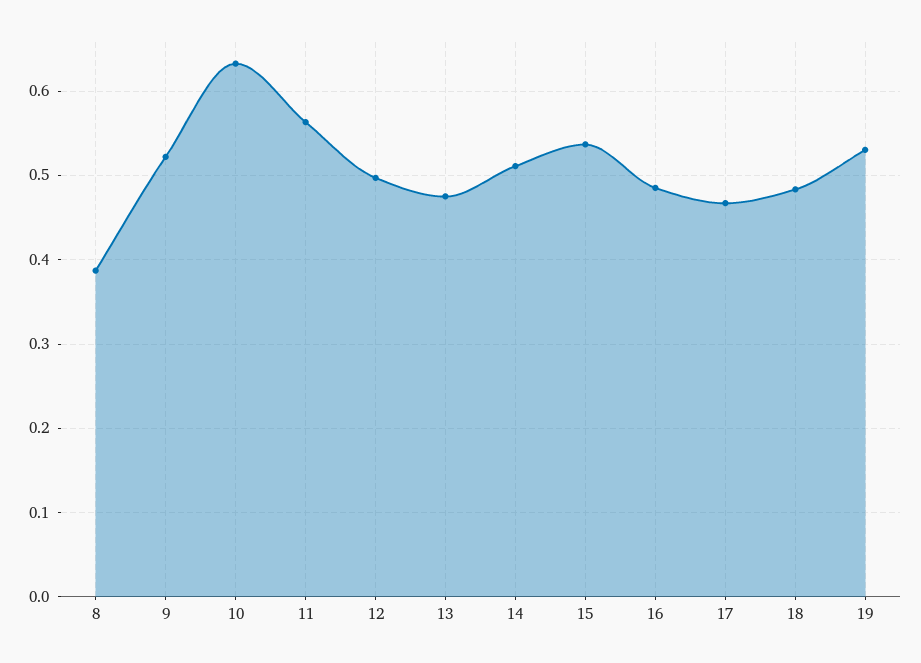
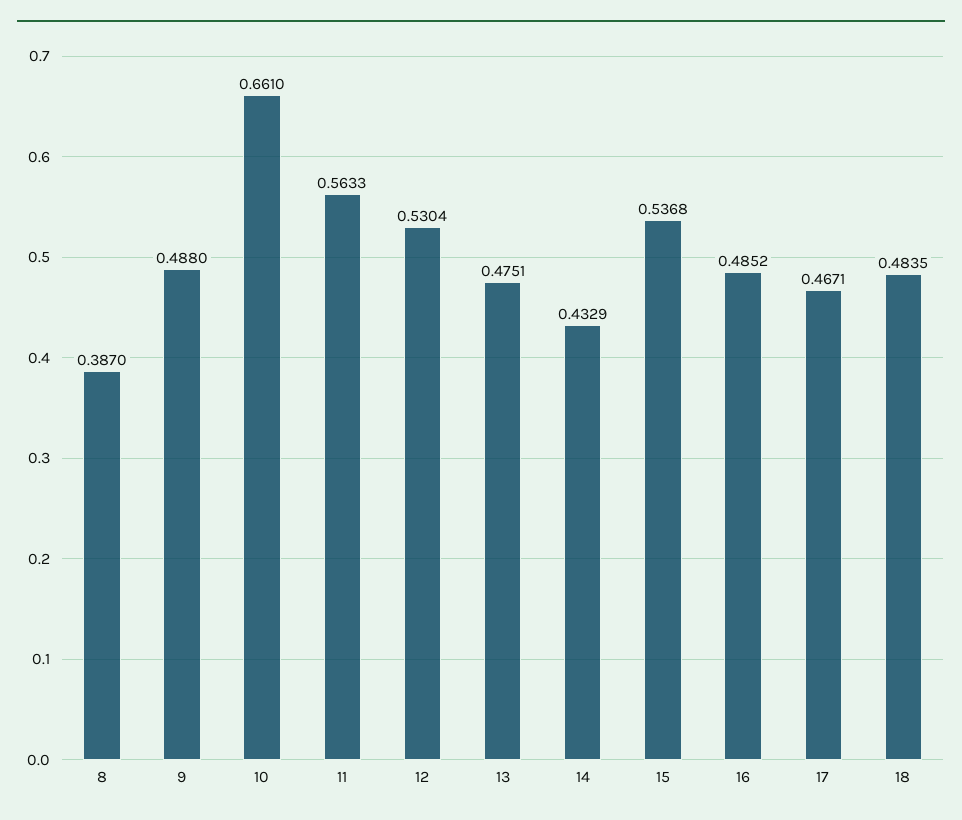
  {
    "8": 0.387,
-   "9": 0.52,
+   "9": 0.488,
-   "10": 0.63,
+   "10": 0.661,
    "11": 0.5633,
-   "12": 0.5,
+   "12": 0.5304,
    "13": 0.4751,
-   "14": 0.51,
+   "14": 0.4329,
    "15": 0.5368,
    "16": 0.4852,
    "17": 0.4671,
-   "18": 0.4835,
+   "18": 0.4835
-   "19": 0.53
  }

